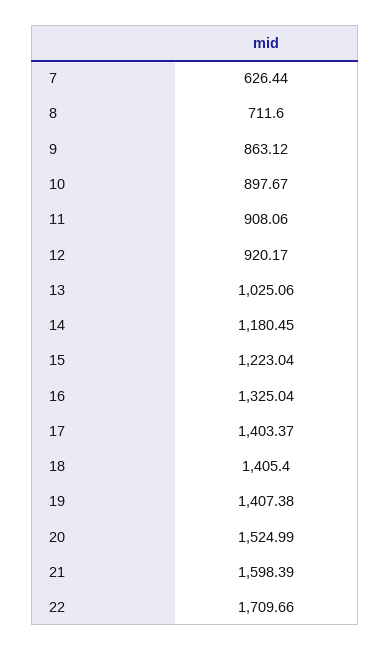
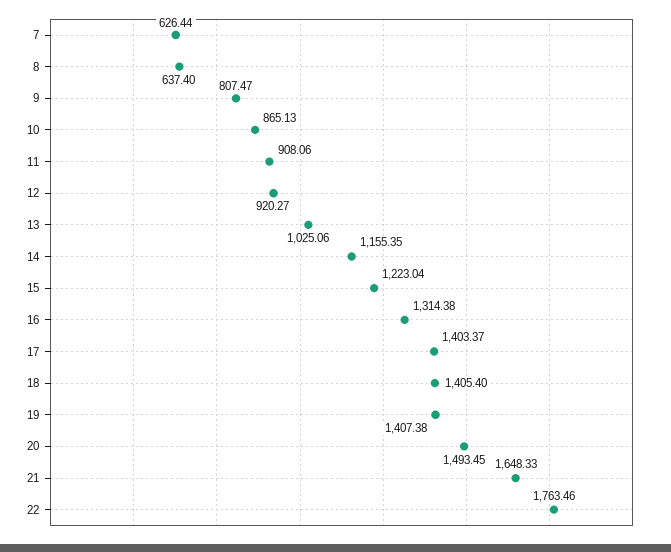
  {
    "7": 626.44,
-   "8": 711.6,
+   "8": 637.4,
-   "9": 863.12,
+   "9": 807.47,
-   "10": 897.67,
+   "10": 865.13,
    "11": 908.06,
-   "12": 920.17,
+   "12": 920.27,
    "13": 1025.06,
-   "14": 1180.45,
+   "14": 1155.35,
    "15": 1223.04,
-   "16": 1325.04,
+   "16": 1314.38,
    "17": 1403.37,
    "18": 1405.4,
    "19": 1407.38,
-   "20": 1524.99,
+   "20": 1493.45,
-   "21": 1598.39,
+   "21": 1648.33,
-   "22": 1709.66
+   "22": 1763.46
  }

